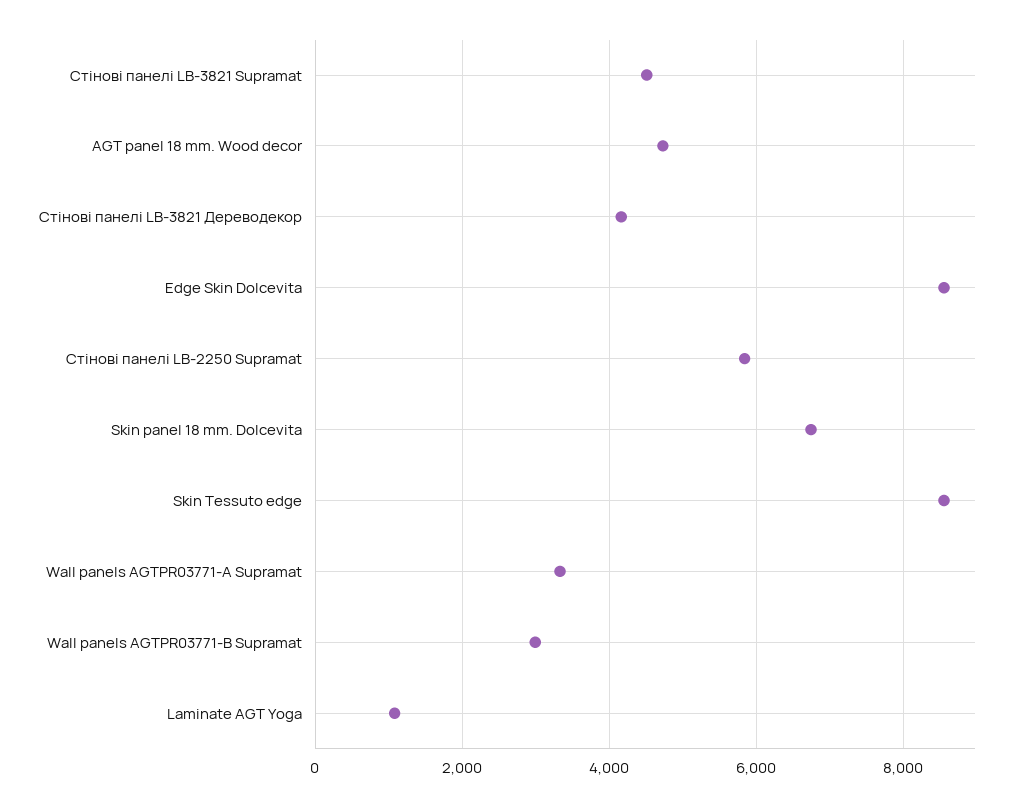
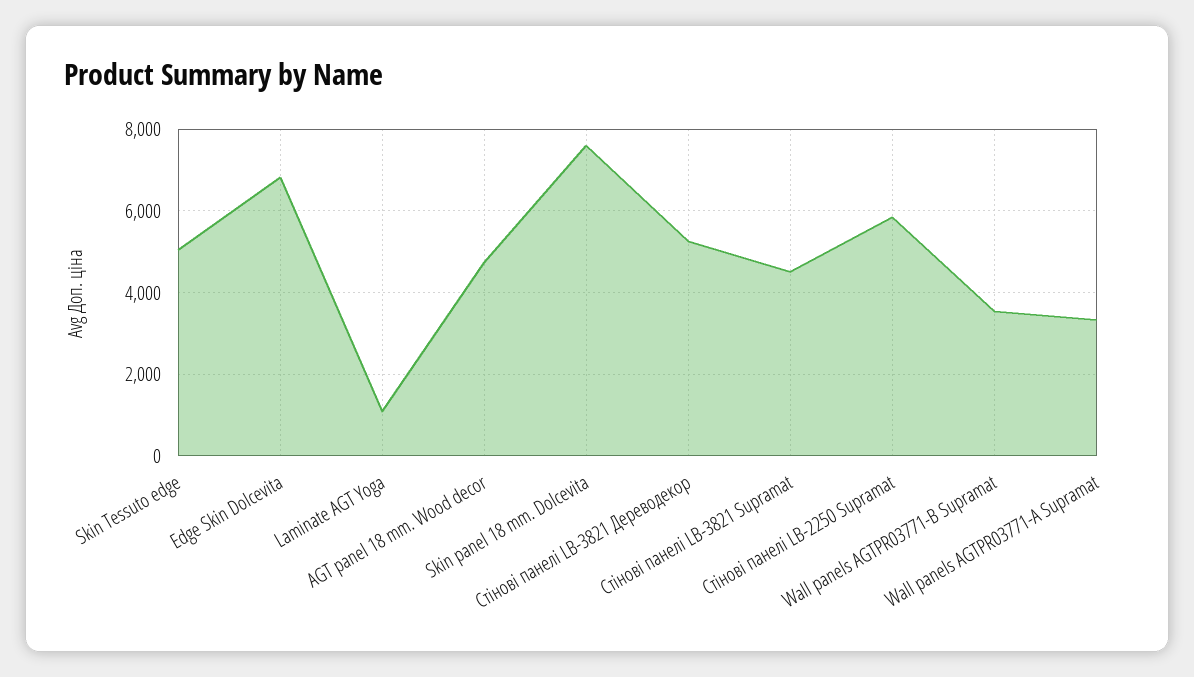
  {
    "Стінові панелі LB-3821 Supramat": 4600,
    "AGT panel 18 mm. Wood decor": 4800,
-   "Стінові панелі LB-3821 Дереводекор": 4200,
+   "Стінові панелі LB-3821 Дереводекор": 5200,
-   "Edge Skin Dolcevita": 8600,
+   "Edge Skin Dolcevita": 6800,
    "Стінові панелі LB-2250 Supramat": 5800,
-   "Skin panel 18 mm. Dolcevita": 6800,
+   "Skin panel 18 mm. Dolcevita": 7600,
-   "Skin Tessuto edge": 8600,
+   "Skin Tessuto edge": 5000,
    "Wall panels AGTPR03771-А Supramat": 3400,
-   "Wall panels AGTPR03771-B Supramat": 3000,
+   "Wall panels AGTPR03771-B Supramat": 3600,
    "Laminate AGT Yoga": 1000
  }

